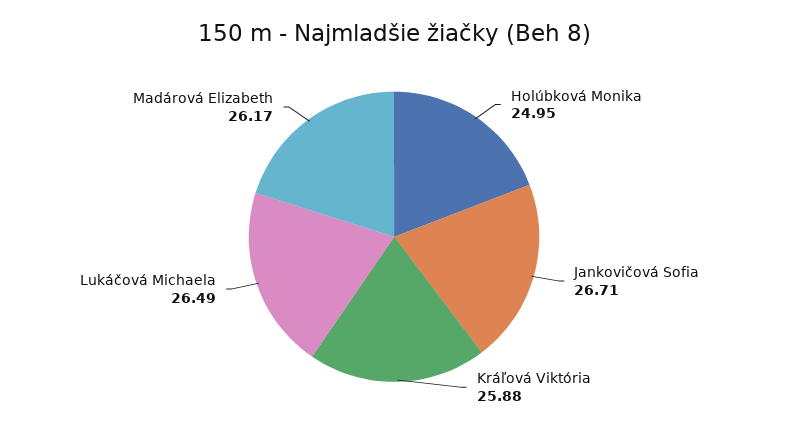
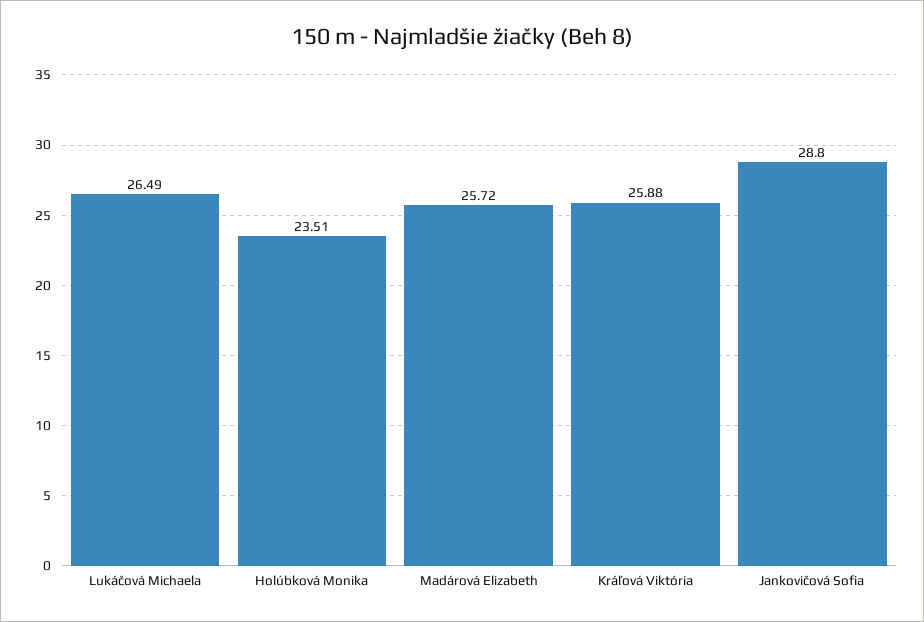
  {
-   "Holúbková Monika": 24.95,
+   "Holúbková Monika": 23.51,
-   "Jankovičová Sofia": 26.71,
+   "Jankovičová Sofia": 28.8,
    "Kráľová Viktória": 25.88,
    "Lukáčová Michaela": 26.49,
-   "Madárová Elizabeth": 26.17
+   "Madárová Elizabeth": 25.72
  }

